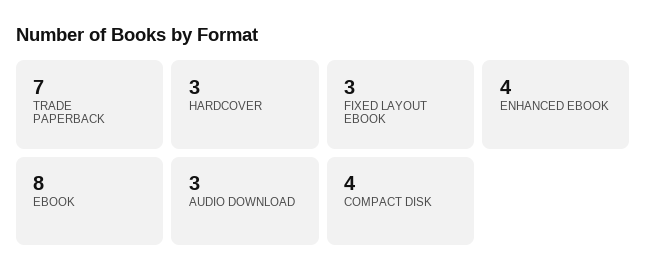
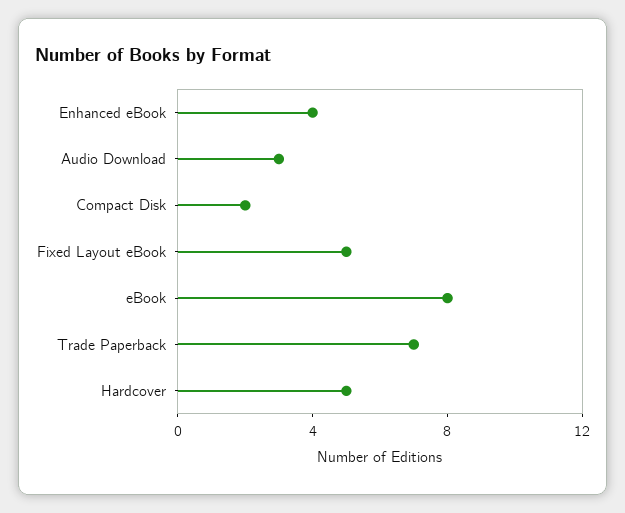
  {
    "TRADE PAPERBACK": 7,
-   "HARDCOVER": 3,
+   "HARDCOVER": 5,
-   "FIXED LAYOUT EBOOK": 3,
+   "FIXED LAYOUT EBOOK": 5,
    "ENHANCED EBOOK": 4,
    "EBOOK": 8,
    "AUDIO DOWNLOAD": 3,
-   "COMPACT DISK": 4
+   "COMPACT DISK": 2
  }

